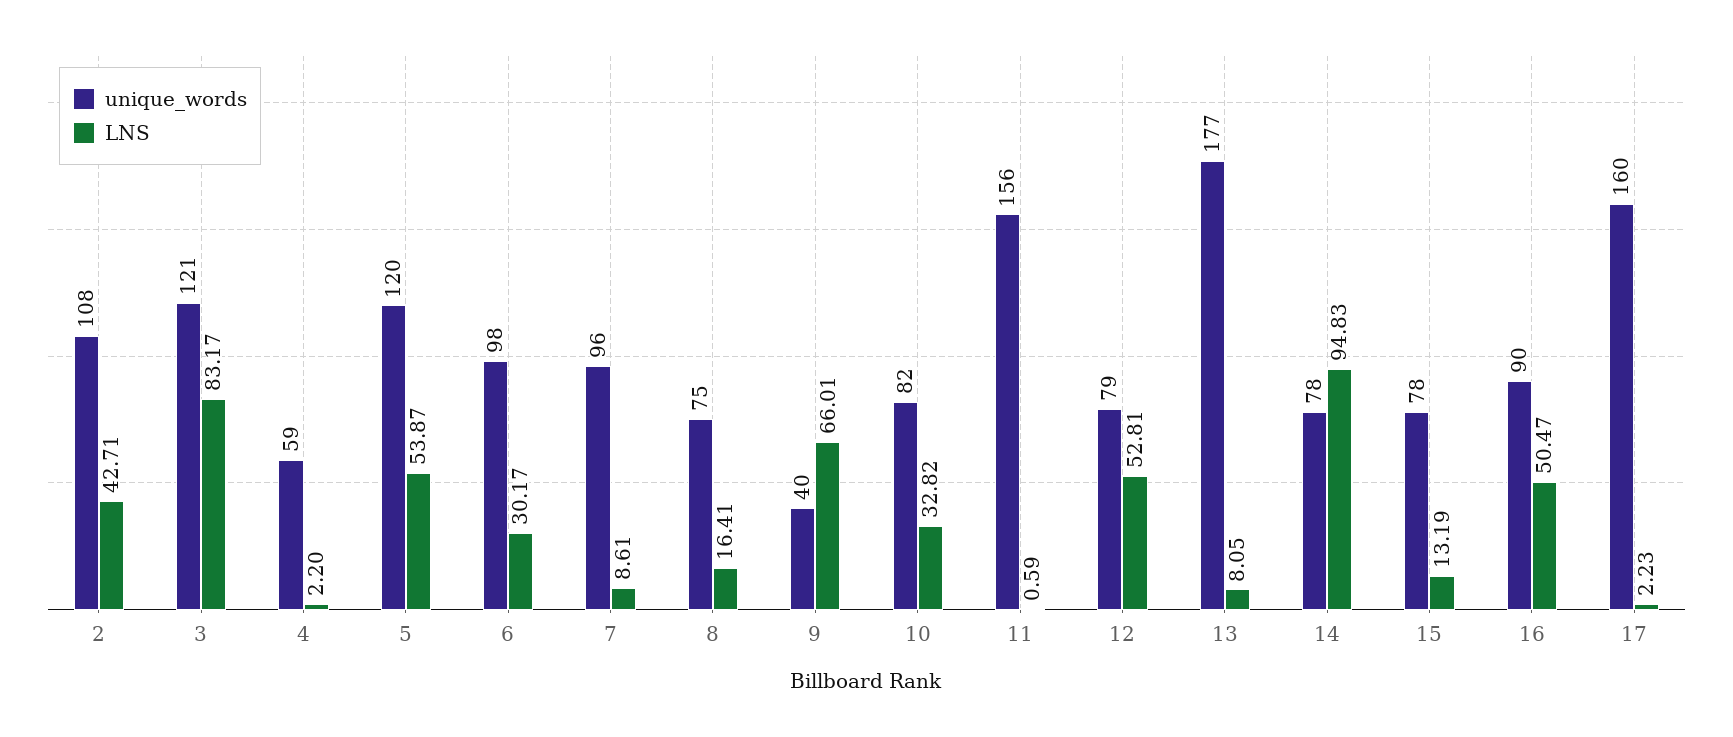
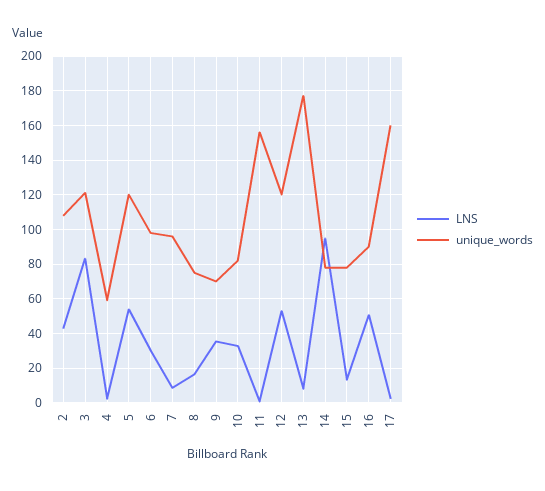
  {
    "unique_words": {
      "2": 108,
      "3": 121,
      "4": 59,
      "5": 120,
      "6": 98,
      "7": 96,
      "8": 75,
-     "9": 40,
+     "9": 70,
      "10": 82,
      "11": 156,
-     "12": 79,
+     "12": 120,
      "13": 177,
      "14": 78,
      "15": 78,
      "16": 90,
      "17": 160
    },
    "LNS": {
      "2": 42.71,
      "3": 83.17,
      "4": 2.2,
      "5": 53.87,
      "6": 30.17,
      "7": 8.61,
      "8": 16.41,
-     "9": 66.01,
+     "9": 35,
      "10": 32.82,
      "11": 0.59,
      "12": 52.81,
      "13": 8.05,
      "14": 94.83,
      "15": 13.19,
      "16": 50.47,
      "17": 2.23
    }
  }

